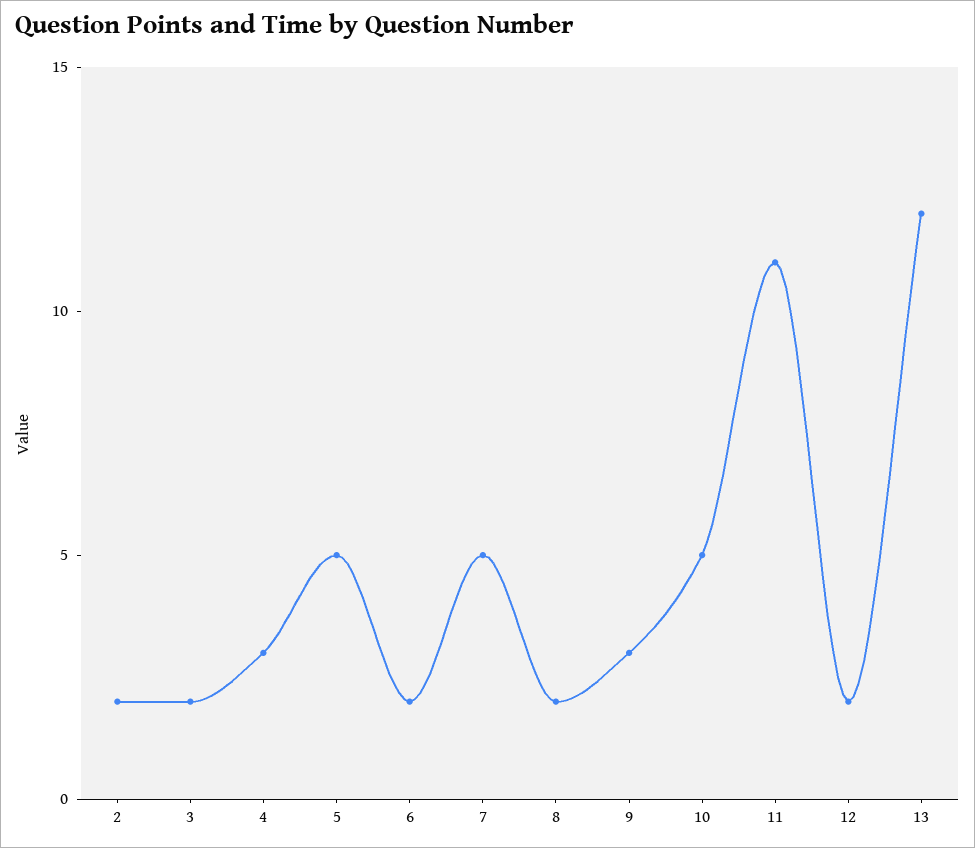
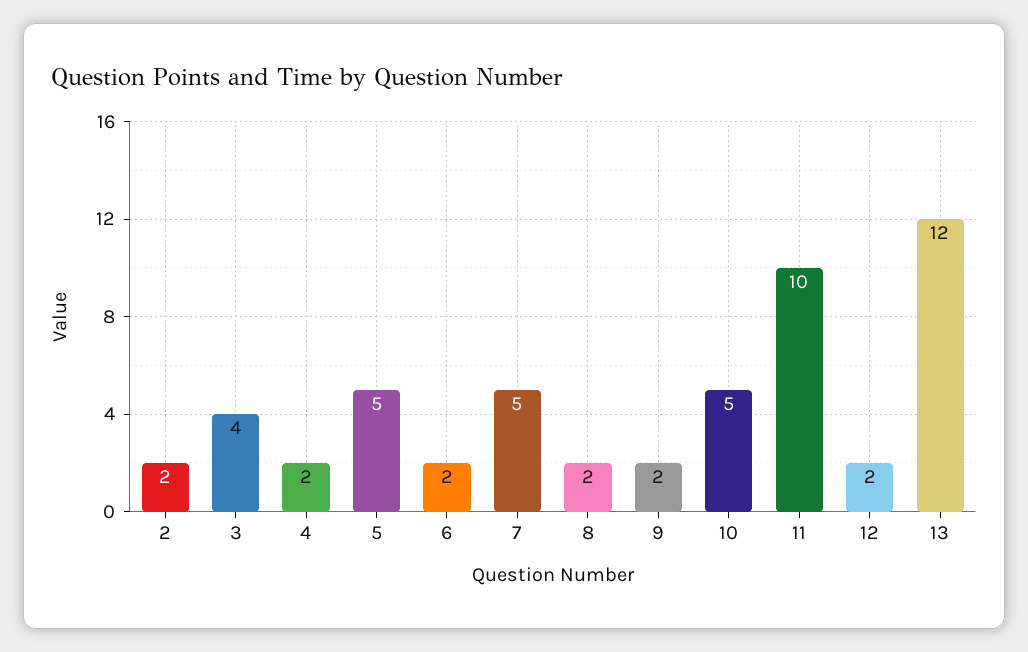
  {
    "2": 2,
-   "3": 2,
+   "3": 4,
-   "4": 3,
+   "4": 2,
    "5": 5,
    "6": 2,
    "7": 5,
    "8": 2,
-   "9": 3,
+   "9": 2,
    "10": 5,
-   "11": 11,
+   "11": 10,
    "12": 2,
    "13": 12
  }

